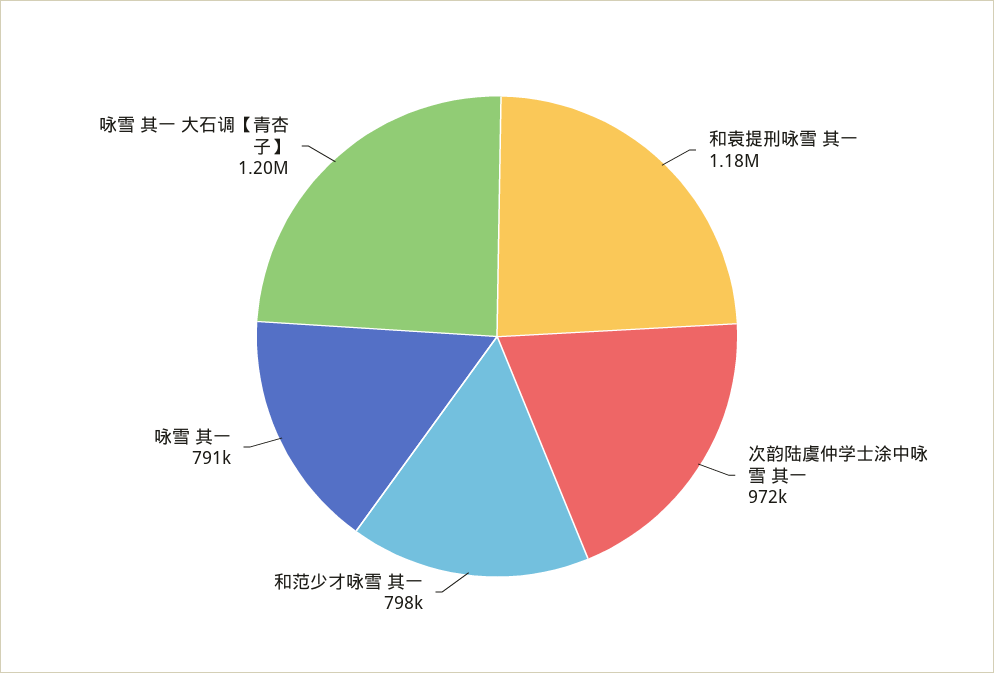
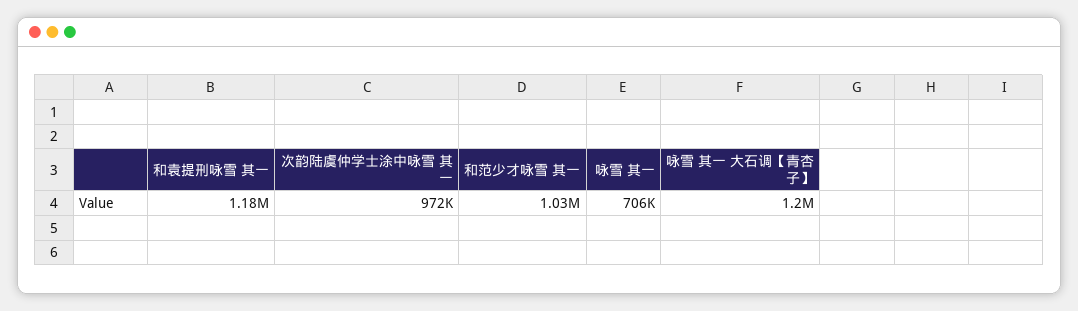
  {
    "和袁提刑咏雪 其一": 1180000,
    "次韵陆虞仲学士涂中咏雪 其一": 972000,
-   "和范少才咏雪 其一": 798000,
+   "和范少才咏雪 其一": 1030000,
-   "咏雪 其一": 791000,
+   "咏雪 其一": 706000,
    "咏雪 其一 大石调【青杏子】": 1200000
  }

